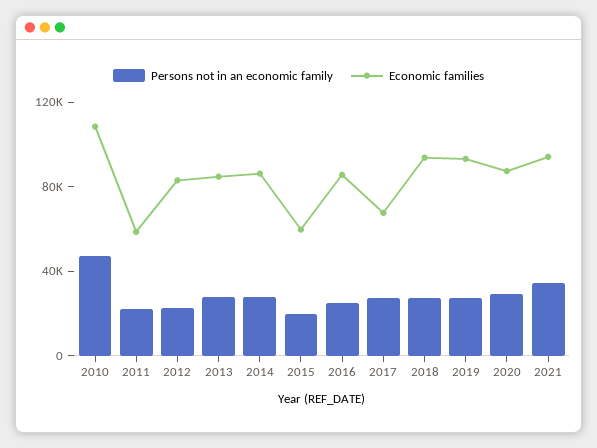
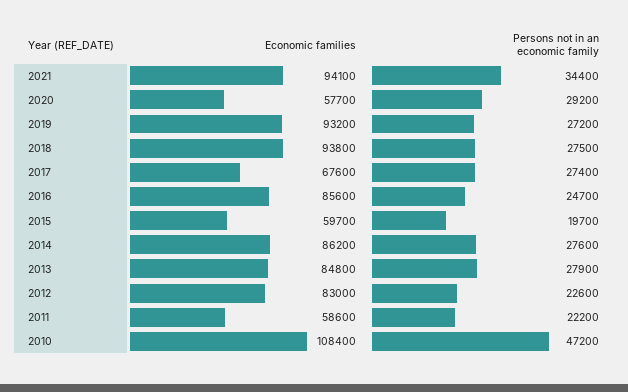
  {
    "Persons not in an economic family": {
      "2010": 47200,
      "2011": 22200,
      "2012": 22600,
      "2013": 27900,
      "2014": 27600,
      "2015": 19700,
      "2016": 24700,
      "2017": 27400,
      "2018": 27500,
      "2019": 27200,
      "2020": 29200,
      "2021": 34400
    },
    "Economic families": {
      "2010": 108400,
      "2011": 58600,
      "2012": 83000,
      "2013": 84800,
      "2014": 86200,
      "2015": 59700,
      "2016": 85600,
      "2017": 67600,
      "2018": 93800,
      "2019": 93200,
-     "2020": 90000,
+     "2020": 57700,
      "2021": 94100
    }
  }

